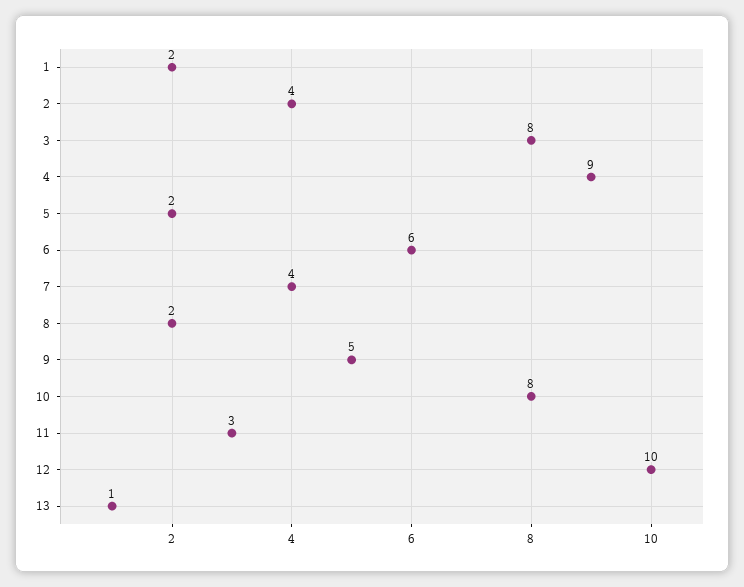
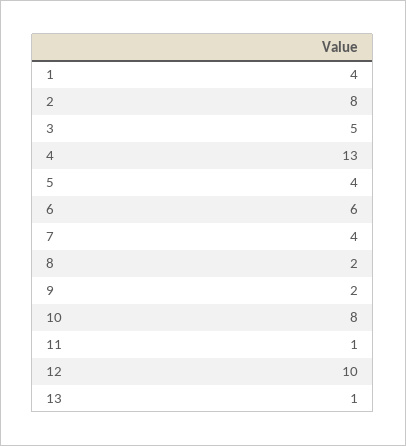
  {
-   "1": 2,
+   "1": 4,
-   "2": 4,
+   "2": 8,
-   "3": 8,
+   "3": 5,
-   "4": 9,
+   "4": 13,
-   "5": 2,
+   "5": 4,
    "6": 6,
    "7": 4,
    "8": 2,
-   "9": 5,
+   "9": 2,
    "10": 8,
-   "11": 3,
+   "11": 1,
    "12": 10,
    "13": 1
  }

